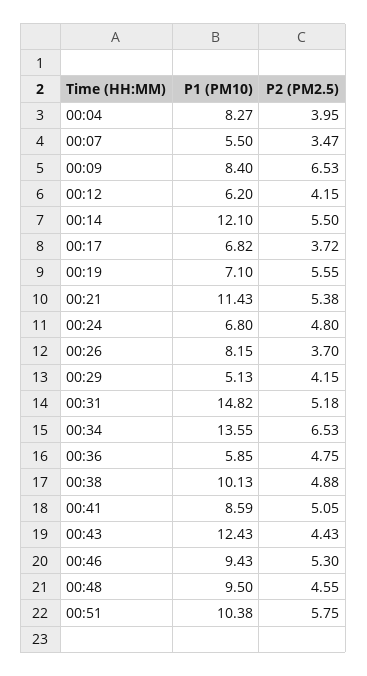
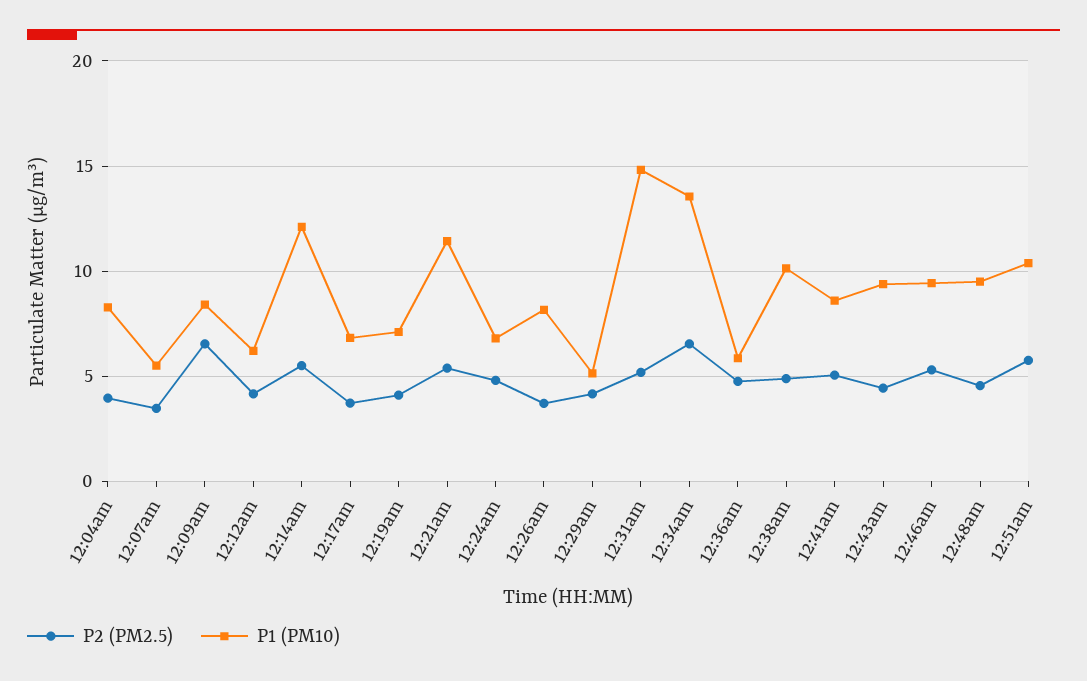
  {
    "P1 (PM10)": {
      "00:04": 8.27,
      "00:07": 5.5,
      "00:09": 8.4,
      "00:12": 6.2,
      "00:14": 12.1,
      "00:17": 6.82,
      "00:19": 7.1,
      "00:21": 11.43,
      "00:24": 6.8,
      "00:26": 8.15,
      "00:29": 5.13,
      "00:31": 14.82,
      "00:34": 13.55,
      "00:36": 5.85,
      "00:38": 10.13,
      "00:41": 8.59,
-     "00:43": 12.43,
+     "00:43": 9.5,
      "00:46": 9.43,
      "00:48": 9.5,
      "00:51": 10.38
    },
    "P2 (PM2.5)": {
      "00:04": 3.95,
      "00:07": 3.47,
      "00:09": 6.53,
      "00:12": 4.15,
      "00:14": 5.5,
      "00:17": 3.72,
-     "00:19": 5.55,
+     "00:19": 4,
      "00:21": 5.38,
      "00:24": 4.8,
      "00:26": 3.7,
      "00:29": 4.15,
      "00:31": 5.18,
      "00:34": 6.53,
      "00:36": 4.75,
      "00:38": 4.88,
      "00:41": 5.05,
      "00:43": 4.43,
      "00:46": 5.3,
      "00:48": 4.55,
      "00:51": 5.75
    }
  }

